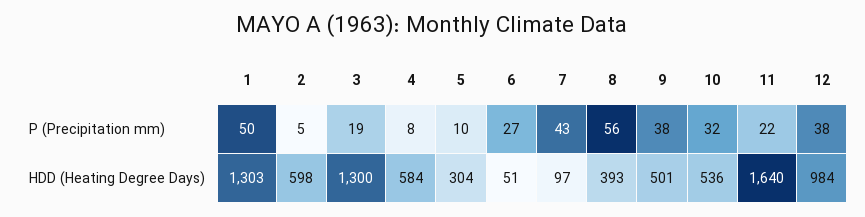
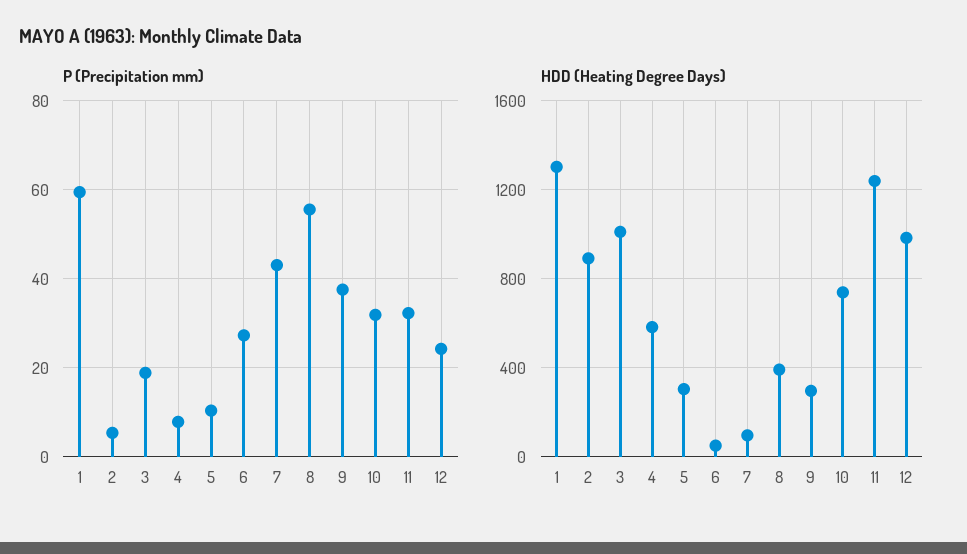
  {
    "P (Precipitation mm)": {
-     "1": 50,
+     "1": 60,
      "2": 5,
      "3": 19,
      "4": 8,
      "5": 10,
      "6": 27,
      "7": 43,
      "8": 56,
      "9": 38,
      "10": 32,
-     "11": 22,
+     "11": 32,
-     "12": 38
+     "12": 24
    },
    "HDD (Heating Degree Days)": {
      "1": 1303,
-     "2": 598,
+     "2": 900,
-     "3": 1300,
+     "3": 1000,
      "4": 584,
      "5": 304,
      "6": 51,
      "7": 97,
      "8": 393,
-     "9": 501,
+     "9": 300,
-     "10": 536,
+     "10": 750,
-     "11": 1640,
+     "11": 1250,
      "12": 984
    }
  }

